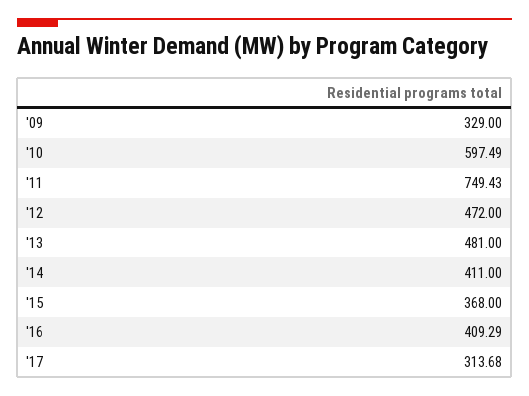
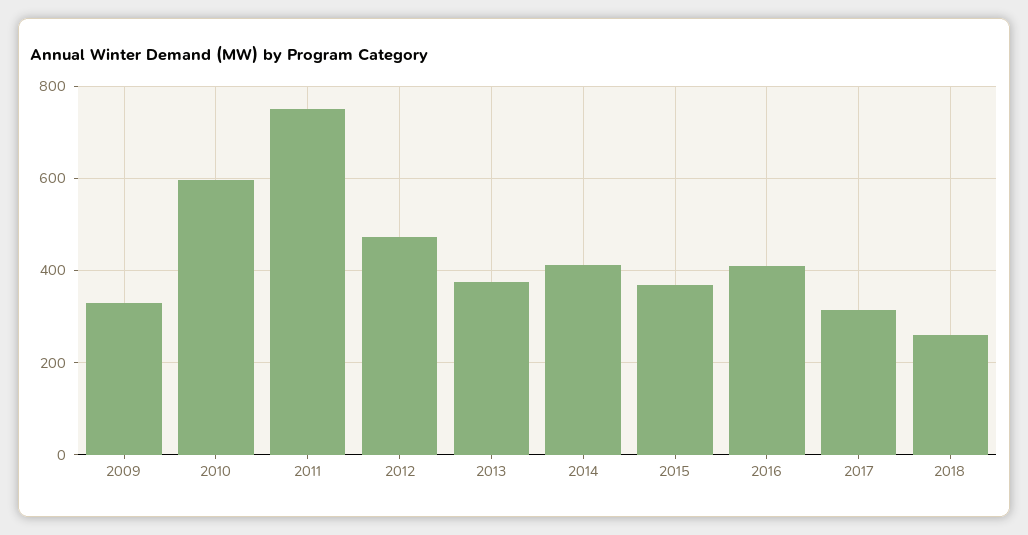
  {
    "'09": 329,
    "'10": 597.49,
    "'11": 749.43,
    "'12": 472,
-   "'13": 481,
+   "'13": 380,
    "'14": 411,
    "'15": 368,
    "'16": 409.29,
-   "'17": 313.68
+   "'17": 313.68,
+   "2018": 260
  }

